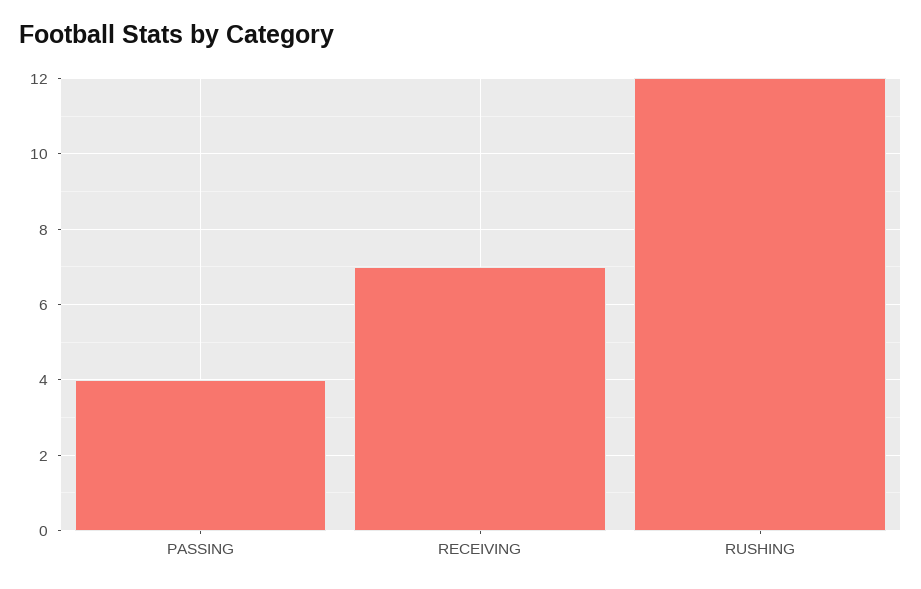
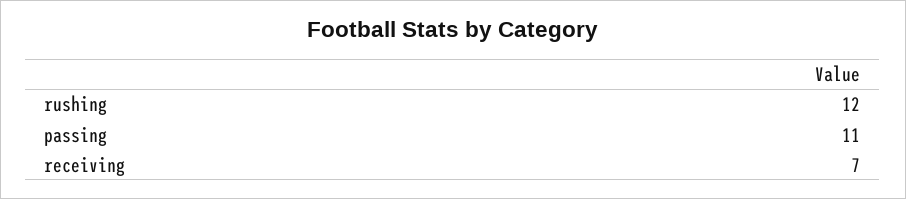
  {
-   "PASSING": 4,
+   "PASSING": 11,
    "RECEIVING": 7,
    "RUSHING": 12
  }

